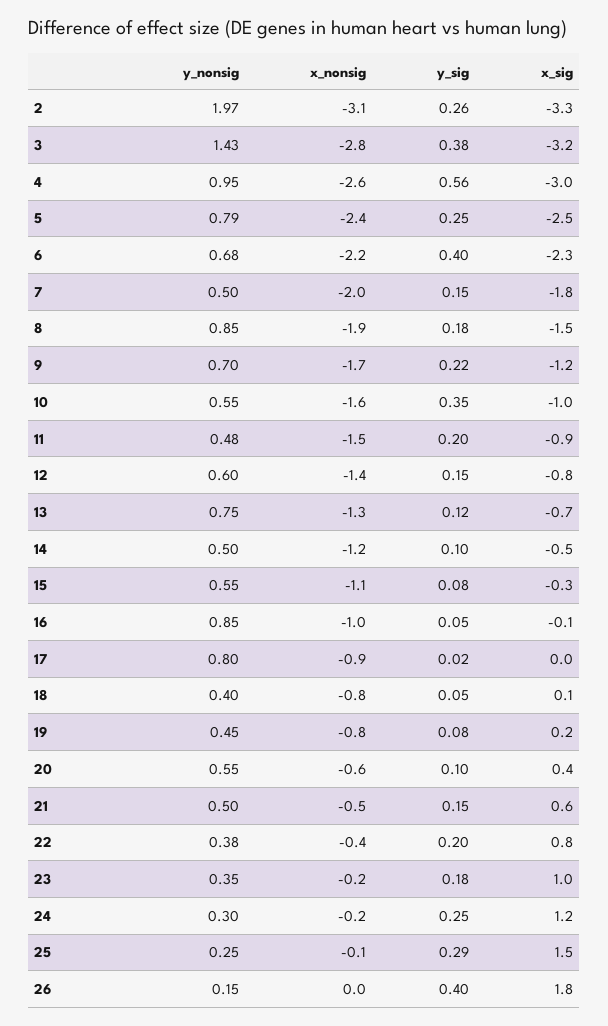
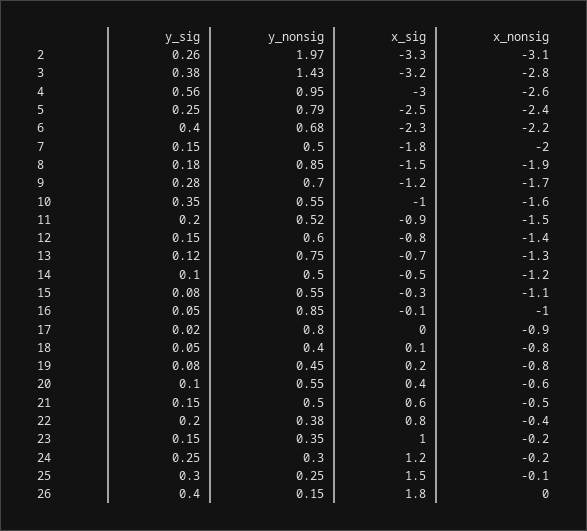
  {
    "y_nonsig": {
      "2": 1.97,
      "3": 1.43,
      "4": 0.95,
      "5": 0.79,
      "6": 0.68,
      "7": 0.5,
      "8": 0.85,
      "9": 0.7,
      "10": 0.55,
-     "11": 0.48,
+     "11": 0.52,
      "12": 0.6,
      "13": 0.75,
      "14": 0.5,
      "15": 0.55,
      "16": 0.85,
      "17": 0.8,
      "18": 0.4,
      "19": 0.45,
      "20": 0.55,
      "21": 0.5,
      "22": 0.38,
      "23": 0.35,
      "24": 0.3,
      "25": 0.25,
      "26": 0.15
    },
    "x_nonsig": {
      "2": -3.1,
      "3": -2.8,
      "4": -2.6,
      "5": -2.4,
      "6": -2.2,
      "7": -2,
      "8": -1.9,
      "9": -1.7,
      "10": -1.6,
      "11": -1.5,
      "12": -1.4,
      "13": -1.3,
      "14": -1.2,
      "15": -1.1,
      "16": -1,
      "17": -0.9,
      "18": -0.8,
      "19": -0.8,
      "20": -0.6,
      "21": -0.5,
      "22": -0.4,
      "23": -0.2,
      "24": -0.2,
      "25": -0.1,
      "26": 0
    },
    "y_sig": {
      "2": 0.26,
      "3": 0.38,
      "4": 0.56,
      "5": 0.25,
      "6": 0.4,
      "7": 0.15,
      "8": 0.18,
-     "9": 0.22,
+     "9": 0.28,
      "10": 0.35,
      "11": 0.2,
      "12": 0.15,
      "13": 0.12,
      "14": 0.1,
      "15": 0.08,
      "16": 0.05,
      "17": 0.02,
      "18": 0.05,
      "19": 0.08,
      "20": 0.1,
      "21": 0.15,
      "22": 0.2,
-     "23": 0.18,
+     "23": 0.15,
      "24": 0.25,
-     "25": 0.29,
+     "25": 0.3,
      "26": 0.4
    },
    "x_sig": {
      "2": -3.3,
      "3": -3.2,
      "4": -3,
      "5": -2.5,
      "6": -2.3,
      "7": -1.8,
      "8": -1.5,
      "9": -1.2,
      "10": -1,
      "11": -0.9,
      "12": -0.8,
      "13": -0.7,
      "14": -0.5,
      "15": -0.3,
      "16": -0.1,
      "17": 0,
      "18": 0.1,
      "19": 0.2,
      "20": 0.4,
      "21": 0.6,
      "22": 0.8,
      "23": 1,
      "24": 1.2,
      "25": 1.5,
      "26": 1.8
    }
  }

